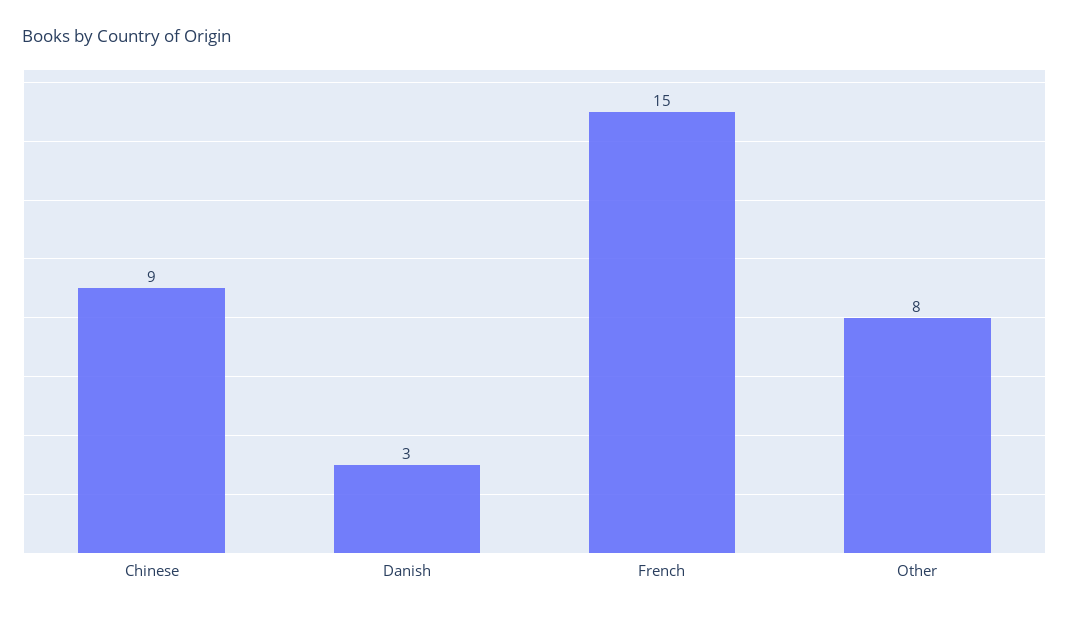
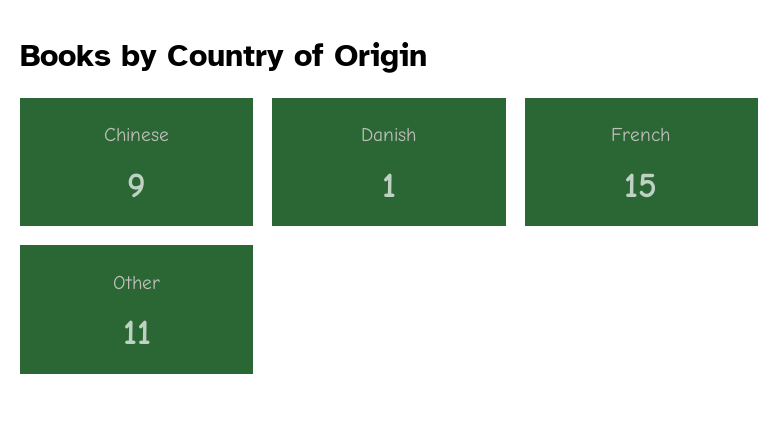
  {
    "Chinese": 9,
-   "Danish": 3,
+   "Danish": 1,
    "French": 15,
-   "Other": 8
+   "Other": 11
  }

